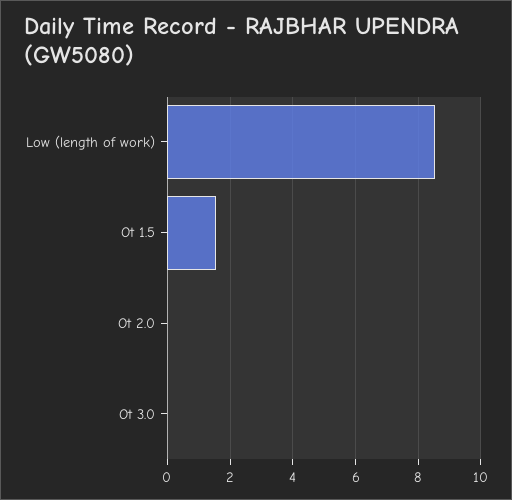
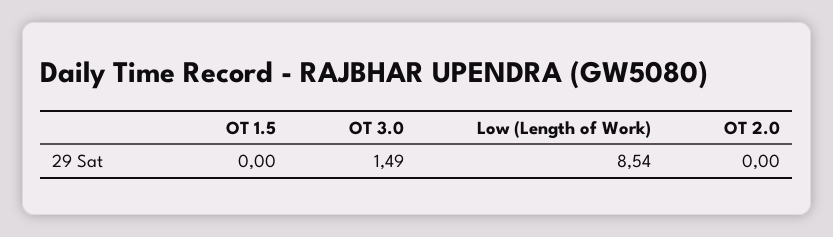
  {
    "Low (length of work)": 8.54,
-   "Ot 1.5": 1.6,
+   "Ot 1.5": 0,
    "Ot 2.0": 0,
-   "Ot 3.0": 0
+   "Ot 3.0": 1.49
  }

